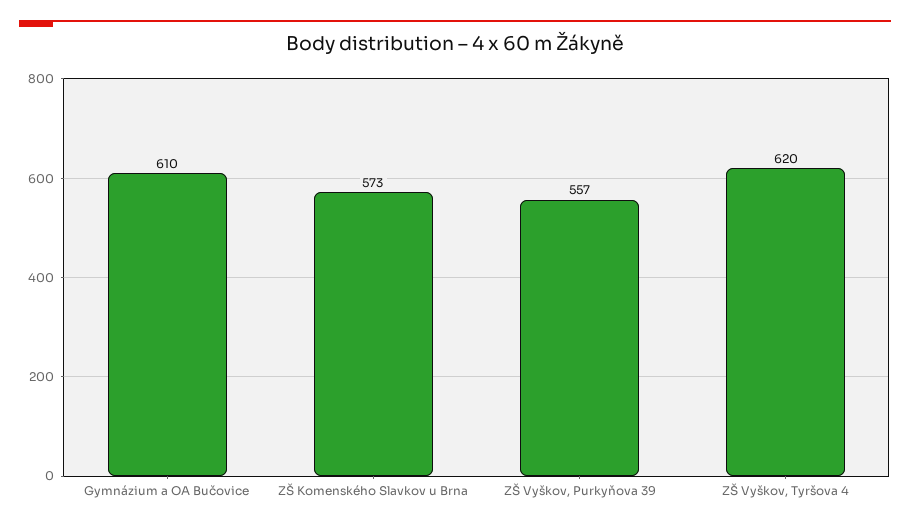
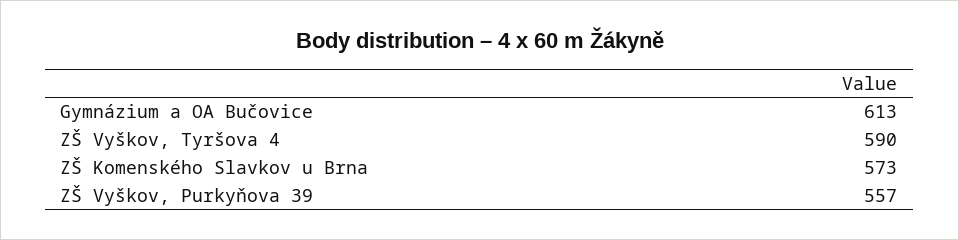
  {
-   "Gymnázium a OA Bučovice": 610,
+   "Gymnázium a OA Bučovice": 613,
    "ZŠ Komenského Slavkov u Brna": 573,
    "ZŠ Vyškov, Purkyňova 39": 557,
-   "ZŠ Vyškov, Tyršova 4": 620
+   "ZŠ Vyškov, Tyršova 4": 590
  }

